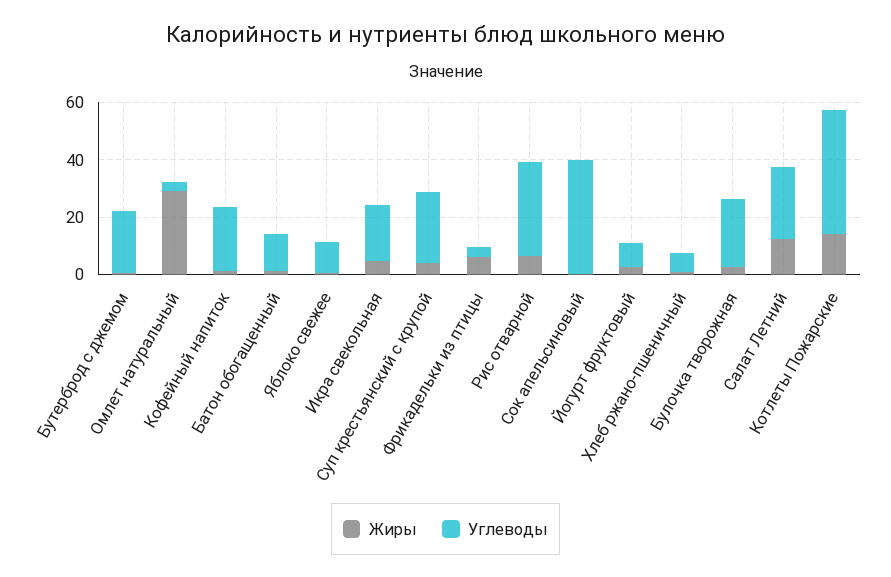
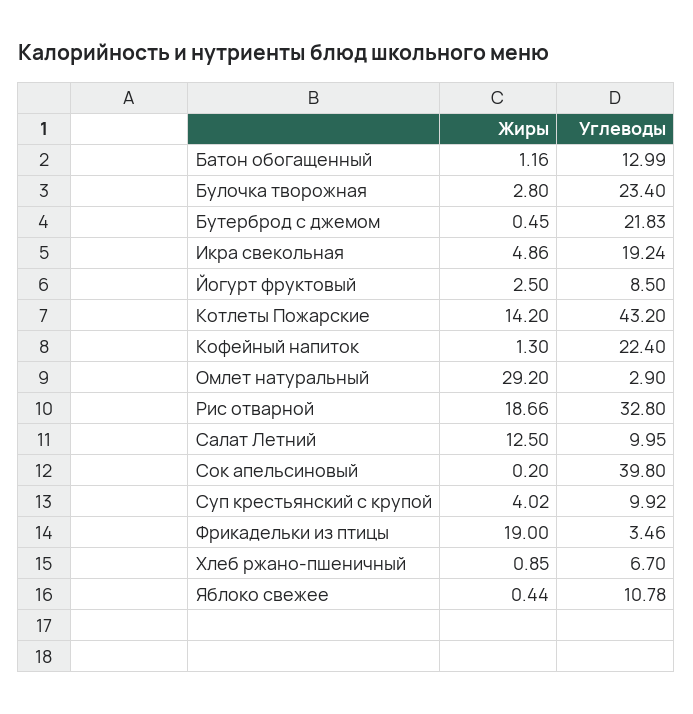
  {
    "Жиры": {
      "Бутерброд с джемом": 0.45,
      "Омлет натуральный": 29.2,
      "Кофейный напиток": 1.3,
      "Батон обогащенный": 1.16,
      "Яблоко свежее": 0.44,
      "Икра свекольная": 4.86,
      "Суп крестьянский с крупой": 4.02,
-     "Фрикадельки из птицы": 5,
+     "Фрикадельки из птицы": 19,
-     "Рис отварной": 5,
+     "Рис отварной": 18.66,
      "Сок апельсиновый": 0.2,
      "Йогурт фруктовый": 2.5,
      "Хлеб ржано-пшеничный": 0.85,
      "Булочка творожная": 2.8,
      "Салат Летний": 12.5,
      "Котлеты Пожарские": 14.2
    },
    "Углеводы": {
      "Бутерброд с джемом": 21.83,
      "Омлет натуральный": 2.9,
      "Кофейный напиток": 22.4,
      "Батон обогащенный": 12.99,
      "Яблоко свежее": 10.78,
      "Икра свекольная": 19.24,
-     "Суп крестьянский с крупой": 25,
+     "Суп крестьянский с крупой": 9.92,
      "Фрикадельки из птицы": 3.46,
      "Рис отварной": 32.8,
      "Сок апельсиновый": 39.8,
      "Йогурт фруктовый": 8.5,
      "Хлеб ржано-пшеничный": 6.7,
      "Булочка творожная": 23.4,
-     "Салат Летний": 25,
+     "Салат Летний": 9.95,
      "Котлеты Пожарские": 43.2
    }
  }

